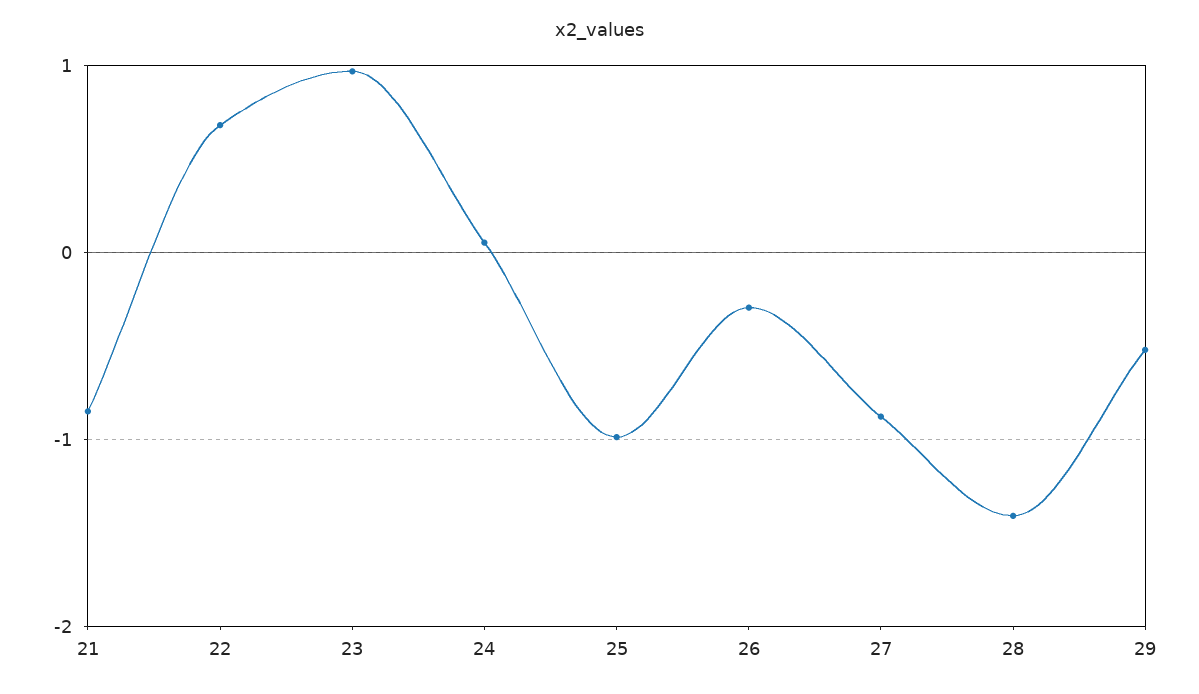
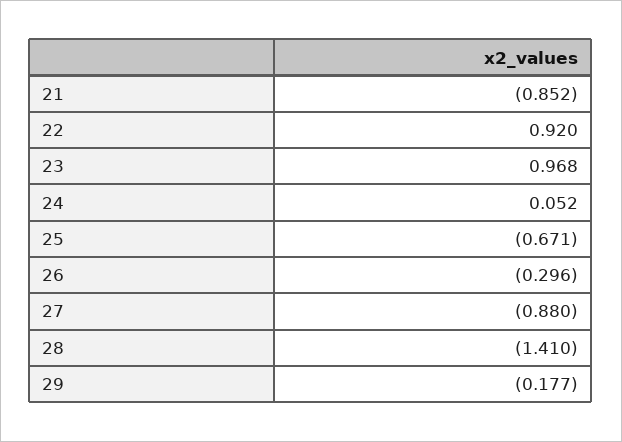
  {
    "21": -0.852,
-   "22": 0.7,
+   "22": 0.92,
    "23": 0.968,
    "24": 0.052,
-   "25": -1,
+   "25": -0.671,
    "26": -0.296,
    "27": -0.88,
    "28": -1.41,
-   "29": -0.5
+   "29": -0.177
  }

